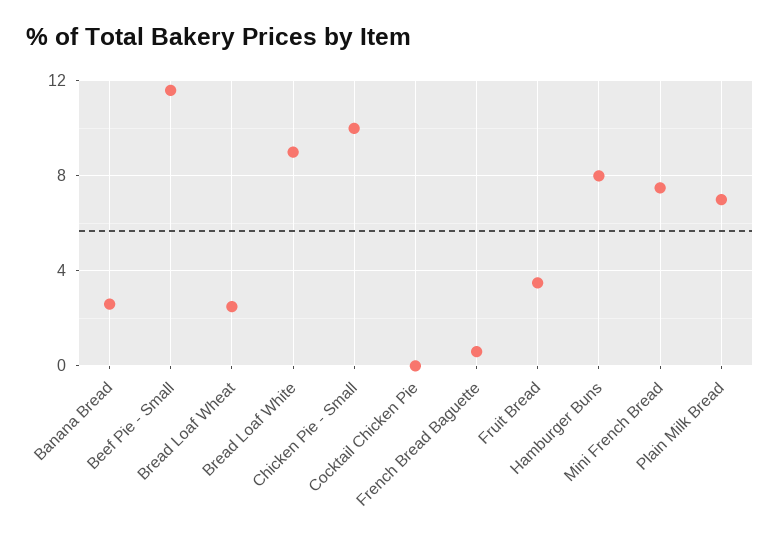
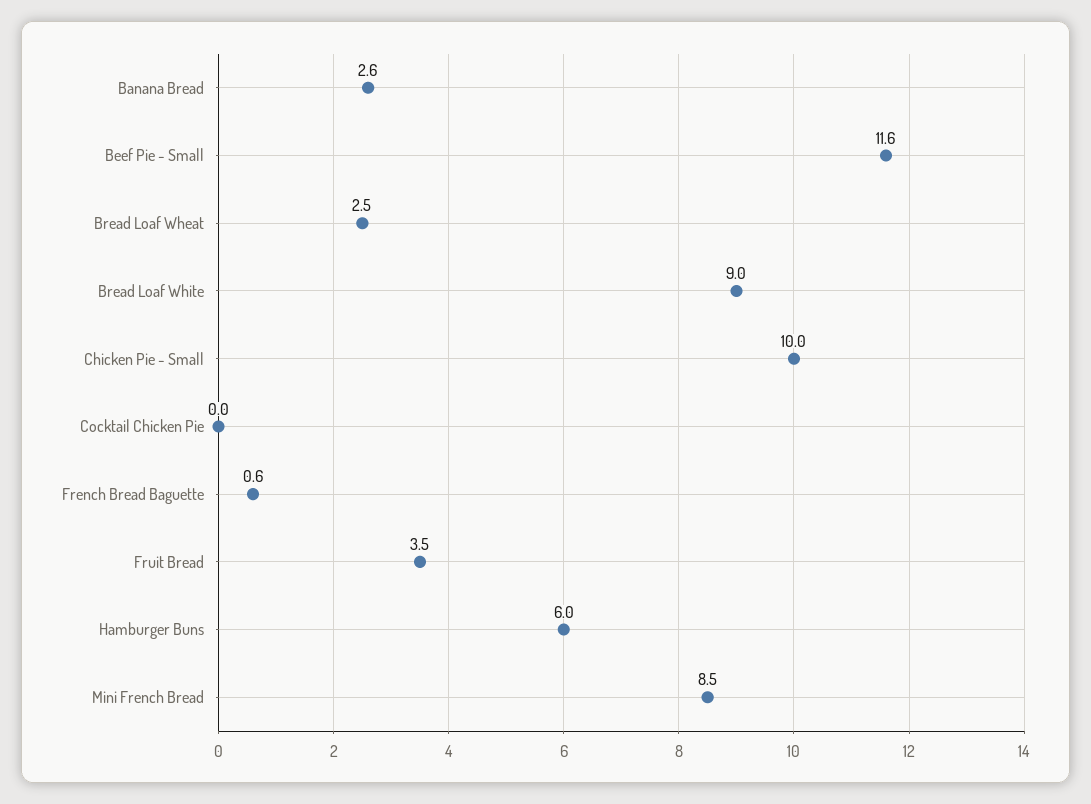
  {
    "Banana Bread": 2.6,
    "Beef Pie - Small": 11.6,
    "Bread Loaf Wheat": 2.5,
    "Bread Loaf White": 9,
    "Chicken Pie - Small": 10,
    "Cocktail Chicken Pie": 0,
    "French Bread Baguette": 0.6,
    "Fruit Bread": 3.5,
-   "Hamburger Buns": 8,
+   "Hamburger Buns": 6,
-   "Mini French Bread": 7.5,
+   "Mini French Bread": 8.5
-   "Plain Milk Bread": 7
  }

